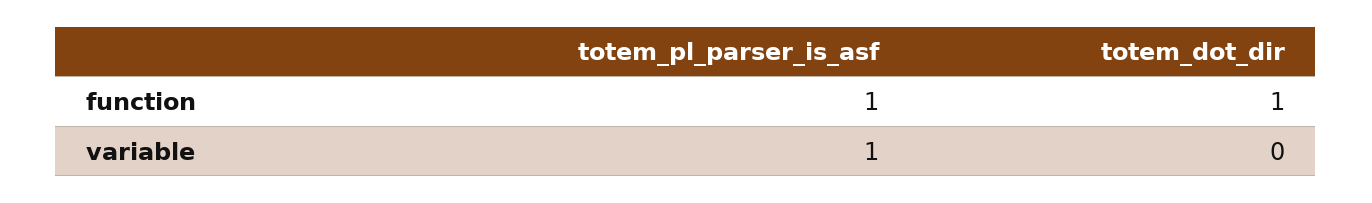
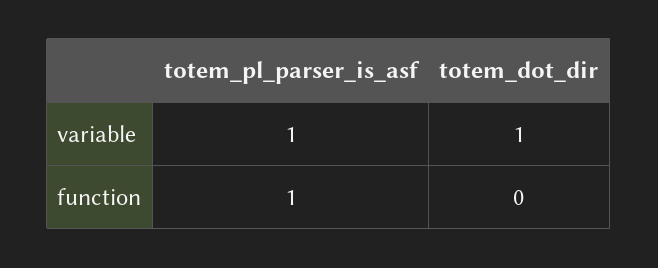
  {
    "totem_pl_parser_is_asf": {
      "function": 1,
      "variable": 1
    },
    "totem_dot_dir": {
-     "function": 1,
+     "function": 0,
-     "variable": 0
+     "variable": 1
    }
  }

